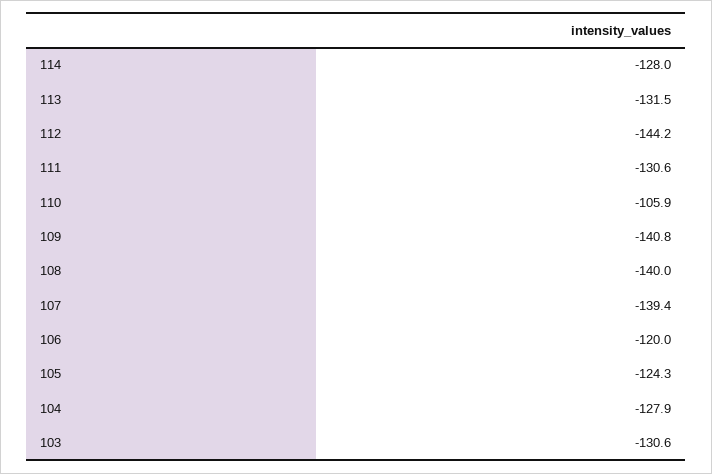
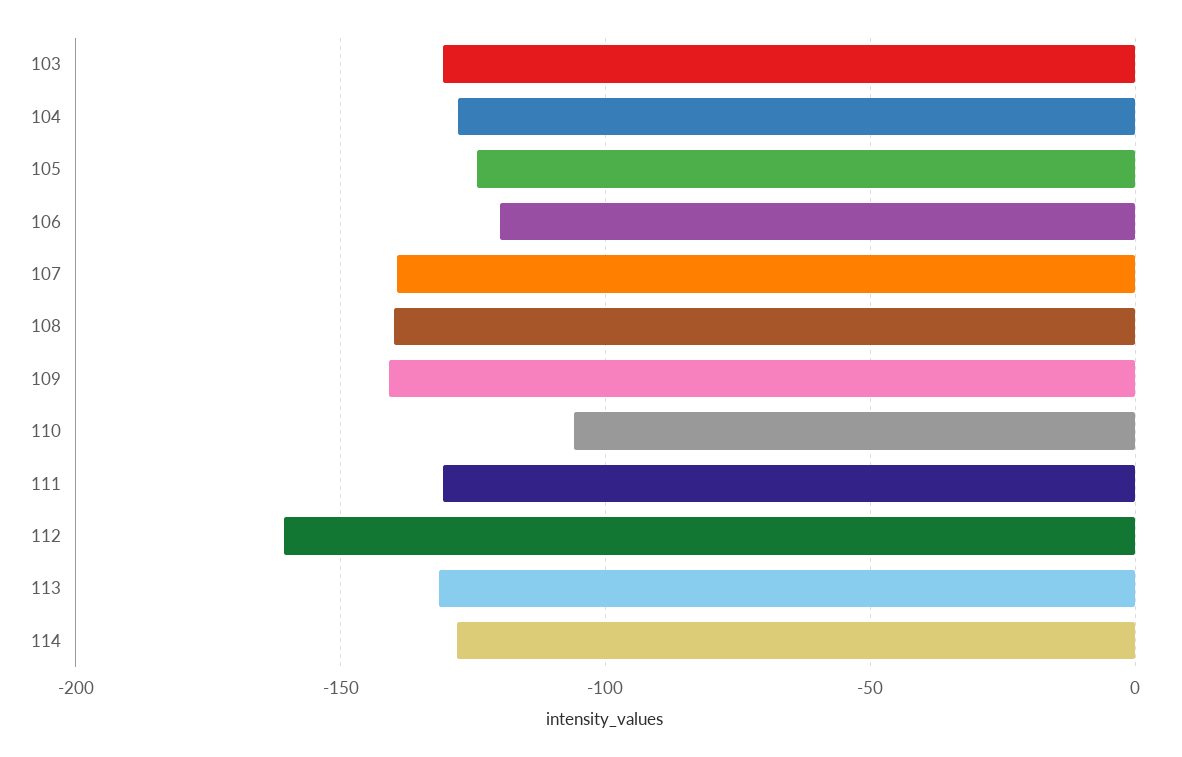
  {
    "114": -128,
    "113": -131.5,
-   "112": -144.2,
+   "112": -160,
    "111": -130.6,
    "110": -105.9,
    "109": -140.8,
    "108": -140,
    "107": -139.4,
    "106": -120,
    "105": -124.3,
    "104": -127.9,
    "103": -130.6
  }

